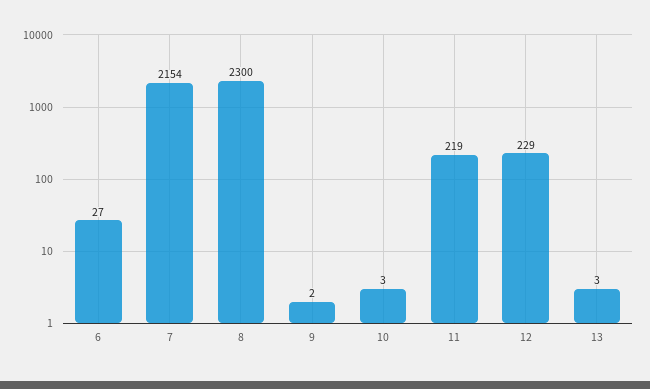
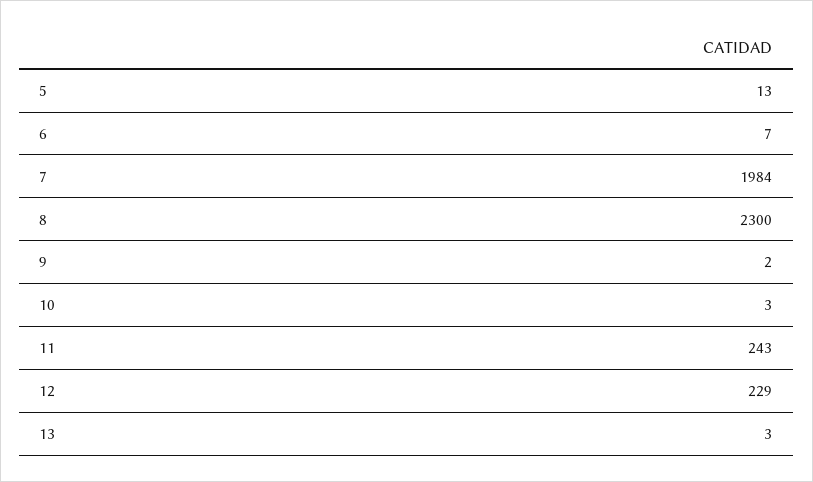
  {
-   "6": 27,
+   "6": 7,
-   "7": 2154,
+   "7": 1984,
    "8": 2300,
    "9": 2,
    "10": 3,
-   "11": 219,
+   "11": 243,
    "12": 229,
-   "13": 3
+   "13": 3,
+   "5": 13
  }

